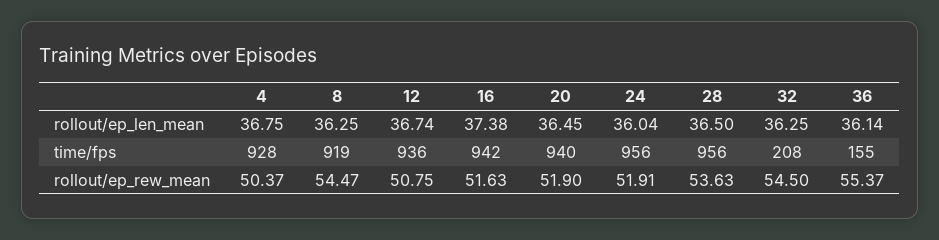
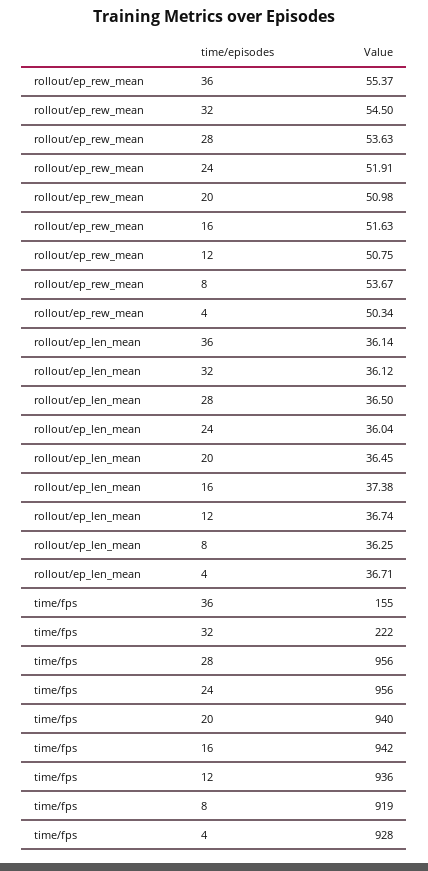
  {
    "4": {
-     "rollout/ep_len_mean": 36.75,
+     "rollout/ep_len_mean": 36.71,
      "time/fps": 928,
-     "rollout/ep_rew_mean": 50.37
+     "rollout/ep_rew_mean": 50.34
    },
    "8": {
      "rollout/ep_len_mean": 36.25,
      "time/fps": 919,
-     "rollout/ep_rew_mean": 54.47
+     "rollout/ep_rew_mean": 53.67
    },
    "12": {
      "rollout/ep_len_mean": 36.74,
      "time/fps": 936,
      "rollout/ep_rew_mean": 50.75
    },
    "16": {
      "rollout/ep_len_mean": 37.38,
      "time/fps": 942,
      "rollout/ep_rew_mean": 51.63
    },
    "20": {
      "rollout/ep_len_mean": 36.45,
      "time/fps": 940,
-     "rollout/ep_rew_mean": 51.9
+     "rollout/ep_rew_mean": 50.98
    },
    "24": {
      "rollout/ep_len_mean": 36.04,
      "time/fps": 956,
      "rollout/ep_rew_mean": 51.91
    },
    "28": {
      "rollout/ep_len_mean": 36.5,
      "time/fps": 956,
      "rollout/ep_rew_mean": 53.63
    },
    "32": {
-     "rollout/ep_len_mean": 36.25,
+     "rollout/ep_len_mean": 36.12,
-     "time/fps": 208,
+     "time/fps": 222,
      "rollout/ep_rew_mean": 54.5
    },
    "36": {
      "rollout/ep_len_mean": 36.14,
      "time/fps": 155,
      "rollout/ep_rew_mean": 55.37
    }
  }

